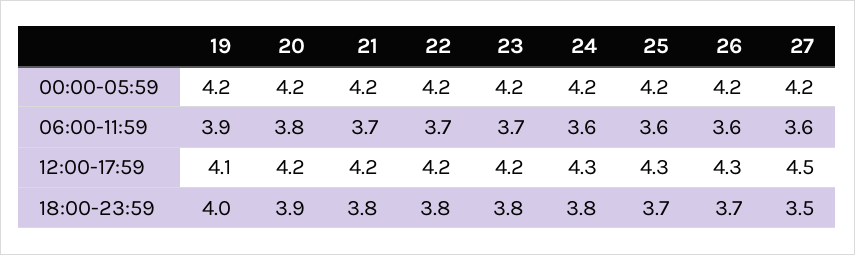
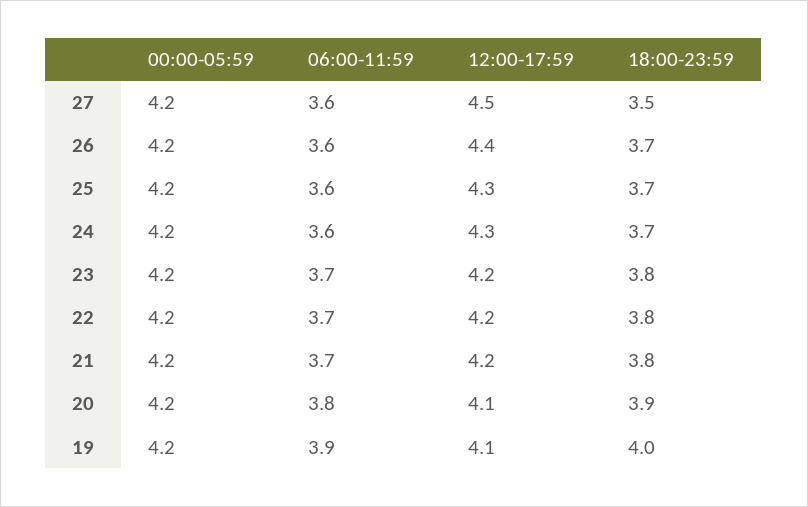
  {
    "19": {
      "00:00-05:59": 4.2,
      "06:00-11:59": 3.9,
      "12:00-17:59": 4.1,
      "18:00-23:59": 4
    },
    "20": {
      "00:00-05:59": 4.2,
      "06:00-11:59": 3.8,
-     "12:00-17:59": 4.2,
+     "12:00-17:59": 4.1,
      "18:00-23:59": 3.9
    },
    "21": {
      "00:00-05:59": 4.2,
      "06:00-11:59": 3.7,
      "12:00-17:59": 4.2,
      "18:00-23:59": 3.8
    },
    "22": {
      "00:00-05:59": 4.2,
      "06:00-11:59": 3.7,
      "12:00-17:59": 4.2,
      "18:00-23:59": 3.8
    },
    "23": {
      "00:00-05:59": 4.2,
      "06:00-11:59": 3.7,
      "12:00-17:59": 4.2,
      "18:00-23:59": 3.8
    },
    "24": {
      "00:00-05:59": 4.2,
      "06:00-11:59": 3.6,
      "12:00-17:59": 4.3,
-     "18:00-23:59": 3.8
+     "18:00-23:59": 3.7
    },
    "25": {
      "00:00-05:59": 4.2,
      "06:00-11:59": 3.6,
      "12:00-17:59": 4.3,
      "18:00-23:59": 3.7
    },
    "26": {
      "00:00-05:59": 4.2,
      "06:00-11:59": 3.6,
-     "12:00-17:59": 4.3,
+     "12:00-17:59": 4.4,
      "18:00-23:59": 3.7
    },
    "27": {
      "00:00-05:59": 4.2,
      "06:00-11:59": 3.6,
      "12:00-17:59": 4.5,
      "18:00-23:59": 3.5
    }
  }

